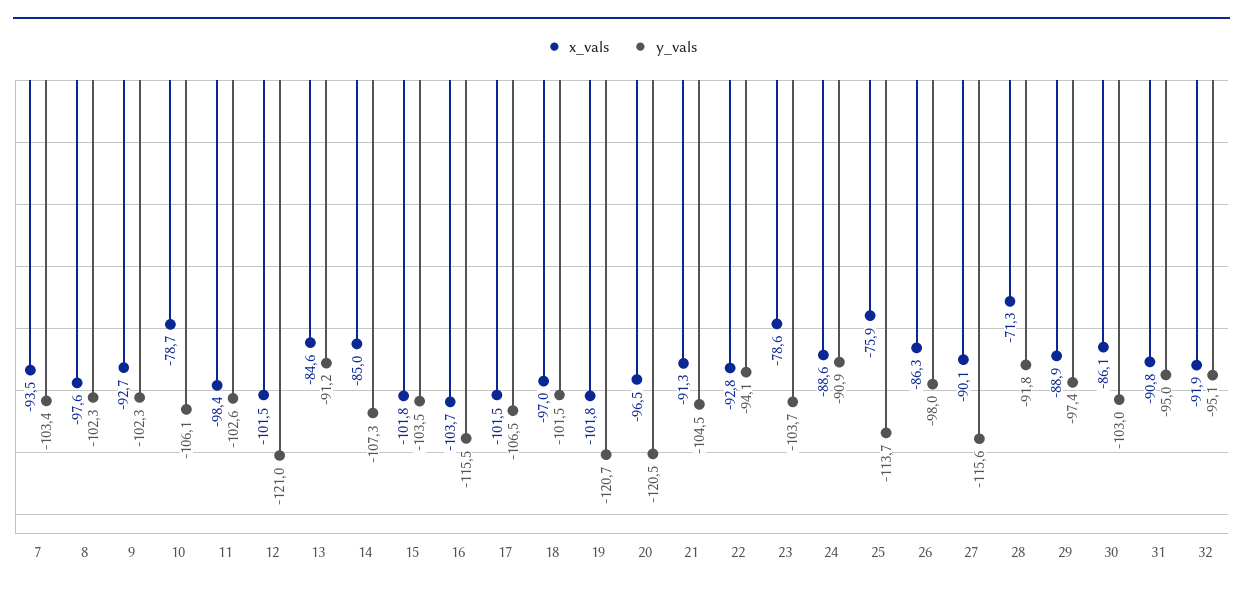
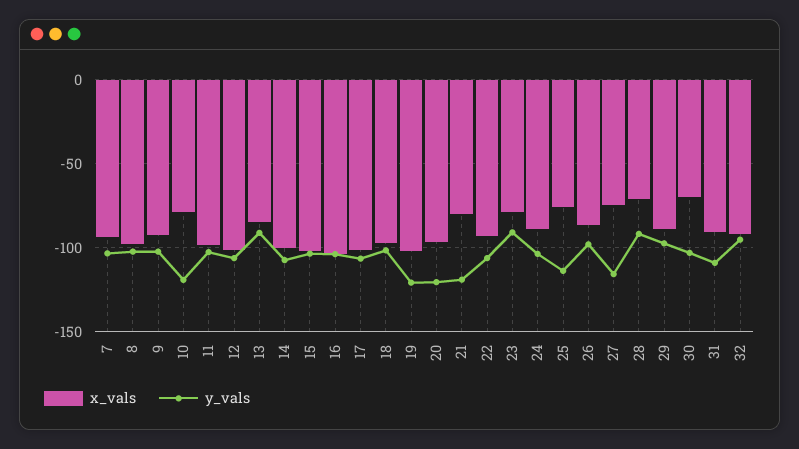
  {
    "x_vals": {
      "7": -93.5,
      "8": -97.6,
      "9": -92.7,
      "10": -78.7,
      "11": -98.4,
      "12": -101.5,
      "13": -84.6,
-     "14": -85,
+     "14": -100,
      "15": -101.8,
      "16": -103.7,
      "17": -101.5,
      "18": -97,
      "19": -101.8,
      "20": -96.5,
-     "21": -91.3,
+     "21": -80,
      "22": -92.8,
      "23": -78.6,
      "24": -88.6,
      "25": -75.9,
      "26": -86.3,
-     "27": -90.1,
+     "27": -75,
      "28": -71.3,
      "29": -88.9,
-     "30": -86.1,
+     "30": -70,
      "31": -90.8,
      "32": -91.9
    },
    "y_vals": {
      "7": -103.4,
      "8": -102.3,
      "9": -102.3,
-     "10": -106.1,
+     "10": -120,
      "11": -102.6,
-     "12": -121,
+     "12": -105,
      "13": -91.2,
      "14": -107.3,
      "15": -103.5,
-     "16": -115.5,
+     "16": -105,
      "17": -106.5,
      "18": -101.5,
      "19": -120.7,
      "20": -120.5,
-     "21": -104.5,
+     "21": -120,
-     "22": -94.1,
+     "22": -105,
-     "23": -103.7,
+     "23": -90,
-     "24": -90.9,
+     "24": -105,
      "25": -113.7,
      "26": -98,
      "27": -115.6,
      "28": -91.8,
      "29": -97.4,
      "30": -103,
-     "31": -95,
+     "31": -110,
      "32": -95.1
    }
  }

